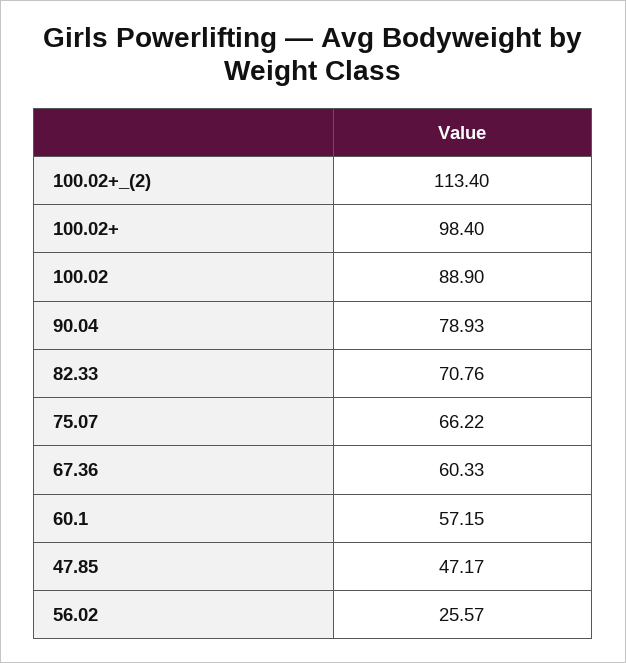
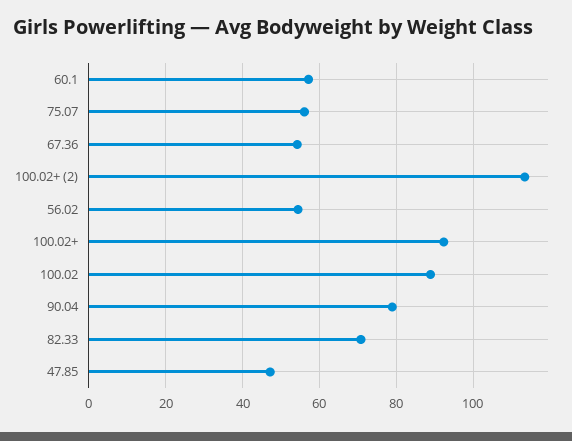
  {
    "100.02+_(2)": 113.4,
-   "100.02+": 98.4,
+   "100.02+": 92,
    "100.02": 88.9,
    "90.04": 78.93,
    "82.33": 70.76,
-   "75.07": 66.22,
+   "75.07": 56,
-   "67.36": 60.33,
+   "67.36": 54,
    "60.1": 57.15,
    "47.85": 47.17,
-   "56.02": 25.57
+   "56.02": 54
  }

